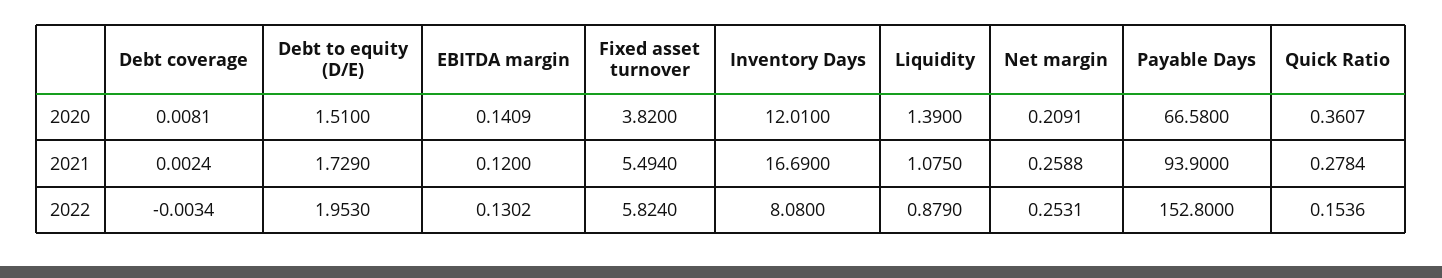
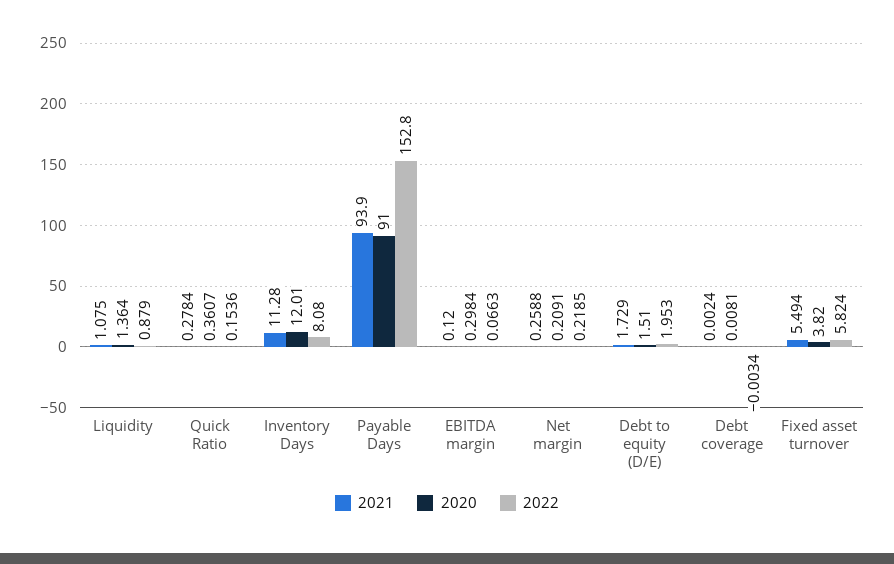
  {
    "2020": {
      "Debt coverage": 0.0081,
      "Debt to equity (D/E)": 1.51,
-     "EBITDA margin": 0.1409,
+     "EBITDA margin": 0.2984,
      "Fixed asset turnover": 3.82,
      "Inventory Days": 12.01,
-     "Liquidity": 1.39,
+     "Liquidity": 1.364,
      "Net margin": 0.2091,
-     "Payable Days": 66.58,
+     "Payable Days": 91,
      "Quick Ratio": 0.3607
    },
    "2021": {
      "Debt coverage": 0.0024,
      "Debt to equity (D/E)": 1.729,
      "EBITDA margin": 0.12,
      "Fixed asset turnover": 5.494,
-     "Inventory Days": 16.69,
+     "Inventory Days": 11.28,
      "Liquidity": 1.075,
      "Net margin": 0.2588,
      "Payable Days": 93.9,
      "Quick Ratio": 0.2784
    },
    "2022": {
      "Debt coverage": -0.0034,
      "Debt to equity (D/E)": 1.953,
-     "EBITDA margin": 0.1302,
+     "EBITDA margin": 0.0663,
      "Fixed asset turnover": 5.824,
      "Inventory Days": 8.08,
      "Liquidity": 0.879,
-     "Net margin": 0.2531,
+     "Net margin": 0.2185,
      "Payable Days": 152.8,
      "Quick Ratio": 0.1536
    }
  }

